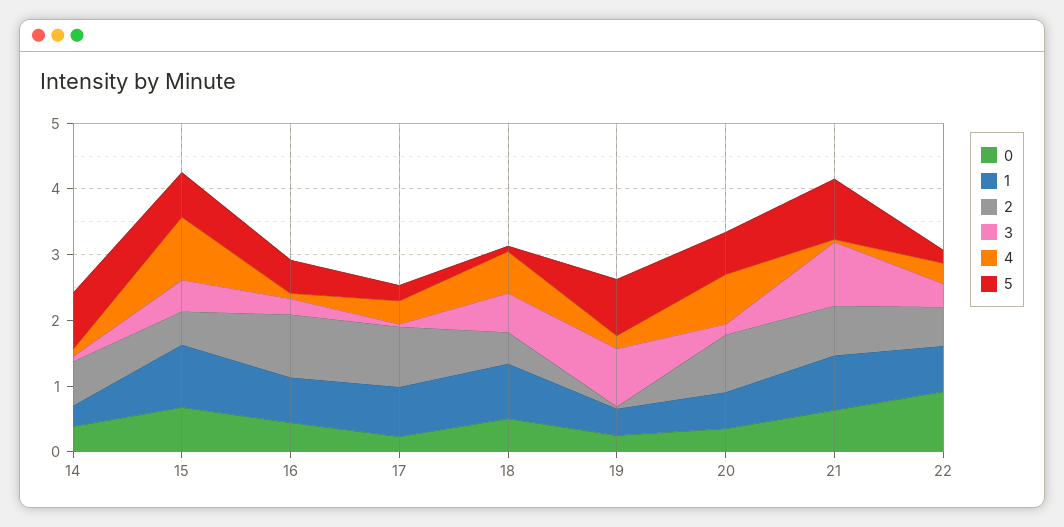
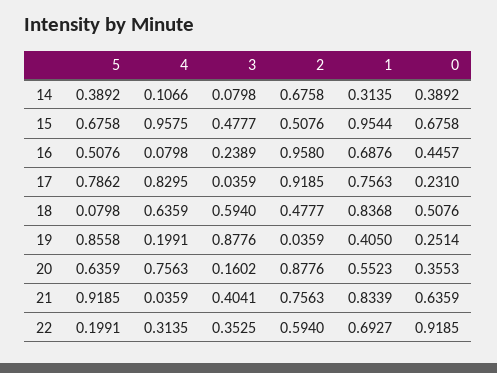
  {
    "0": {
      "14": 0.3892,
      "15": 0.6758,
      "16": 0.4457,
      "17": 0.231,
      "18": 0.5076,
      "19": 0.2514,
      "20": 0.3553,
      "21": 0.6359,
      "22": 0.9185
    },
    "1": {
      "14": 0.3135,
      "15": 0.9544,
      "16": 0.6876,
      "17": 0.7563,
      "18": 0.8368,
      "19": 0.405,
      "20": 0.5523,
      "21": 0.8339,
      "22": 0.6927
    },
    "2": {
      "14": 0.6758,
      "15": 0.5076,
      "16": 0.958,
      "17": 0.9185,
      "18": 0.4777,
      "19": 0.0359,
      "20": 0.8776,
      "21": 0.7563,
      "22": 0.594
    },
    "3": {
      "14": 0.0798,
      "15": 0.4777,
      "16": 0.2389,
      "17": 0.0359,
      "18": 0.594,
      "19": 0.8776,
      "20": 0.1602,
-     "21": 1,
+     "21": 0.4041,
      "22": 0.3525
    },
    "4": {
      "14": 0.1066,
      "15": 0.9575,
      "16": 0.0798,
-     "17": 0.4,
+     "17": 0.8295,
      "18": 0.6359,
      "19": 0.1991,
      "20": 0.7563,
      "21": 0.0359,
      "22": 0.3135
    },
    "5": {
-     "14": 0.8,
+     "14": 0.3892,
      "15": 0.6758,
      "16": 0.5076,
-     "17": 0.2,
+     "17": 0.7862,
      "18": 0.0798,
      "19": 0.8558,
      "20": 0.6359,
      "21": 0.9185,
      "22": 0.1991
    }
  }

